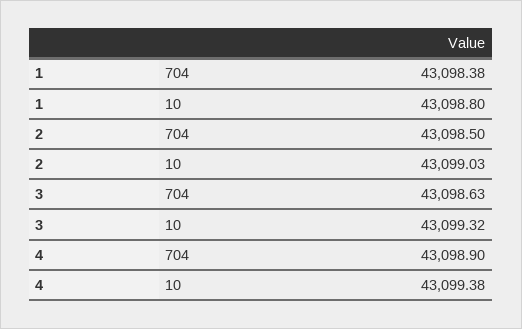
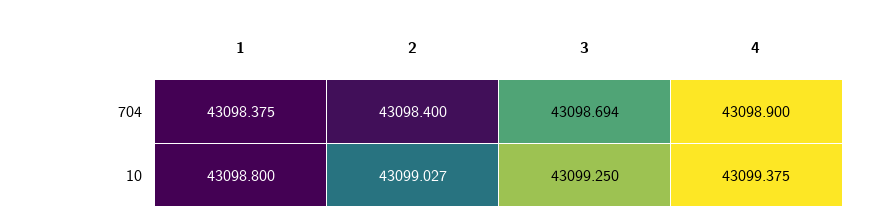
  {
    "1": {
      "704": 43098.375,
      "10": 43098.8
    },
    "2": {
-     "704": 43098.5,
+     "704": 43098.4,
      "10": 43099.027
    },
    "3": {
-     "704": 43098.63,
+     "704": 43098.694,
-     "10": 43099.32
+     "10": 43099.25
    },
    "4": {
      "704": 43098.9,
      "10": 43099.375
    }
  }

